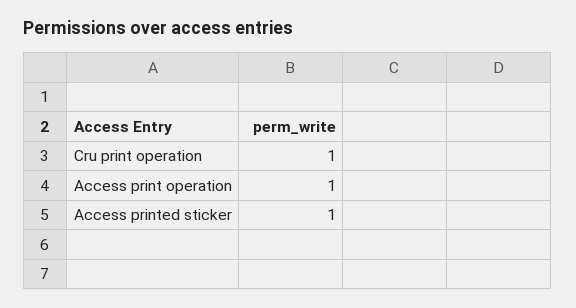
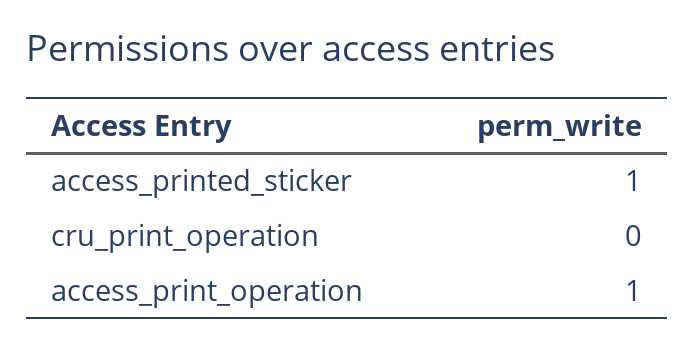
  {
-   "Cru print operation": 1,
+   "Cru print operation": 0,
    "Access print operation": 1,
    "Access printed sticker": 1
  }

